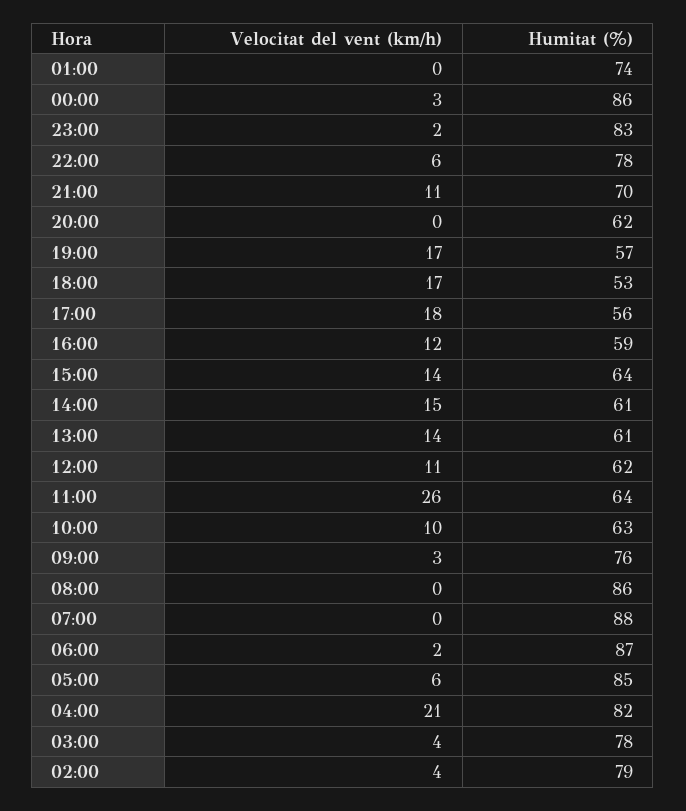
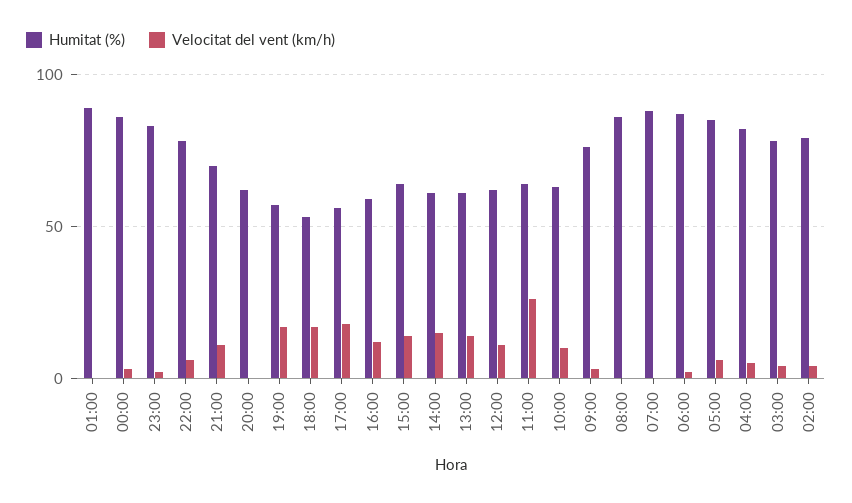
  {
    "Velocitat del vent (km/h)": {
      "01:00": 0,
      "00:00": 3,
      "23:00": 2,
      "22:00": 6,
      "21:00": 11,
      "20:00": 0,
      "19:00": 17,
      "18:00": 17,
      "17:00": 18,
      "16:00": 12,
      "15:00": 14,
      "14:00": 15,
      "13:00": 14,
      "12:00": 11,
      "11:00": 26,
      "10:00": 10,
      "09:00": 3,
      "08:00": 0,
      "07:00": 0,
      "06:00": 2,
      "05:00": 6,
-     "04:00": 21,
+     "04:00": 5,
      "03:00": 4,
      "02:00": 4
    },
    "Humitat (%)": {
-     "01:00": 74,
+     "01:00": 90,
      "00:00": 86,
      "23:00": 83,
      "22:00": 78,
      "21:00": 70,
      "20:00": 62,
      "19:00": 57,
      "18:00": 53,
      "17:00": 56,
      "16:00": 59,
      "15:00": 64,
      "14:00": 61,
      "13:00": 61,
      "12:00": 62,
      "11:00": 64,
      "10:00": 63,
      "09:00": 76,
      "08:00": 86,
      "07:00": 88,
      "06:00": 87,
      "05:00": 85,
      "04:00": 82,
      "03:00": 78,
      "02:00": 79
    }
  }

